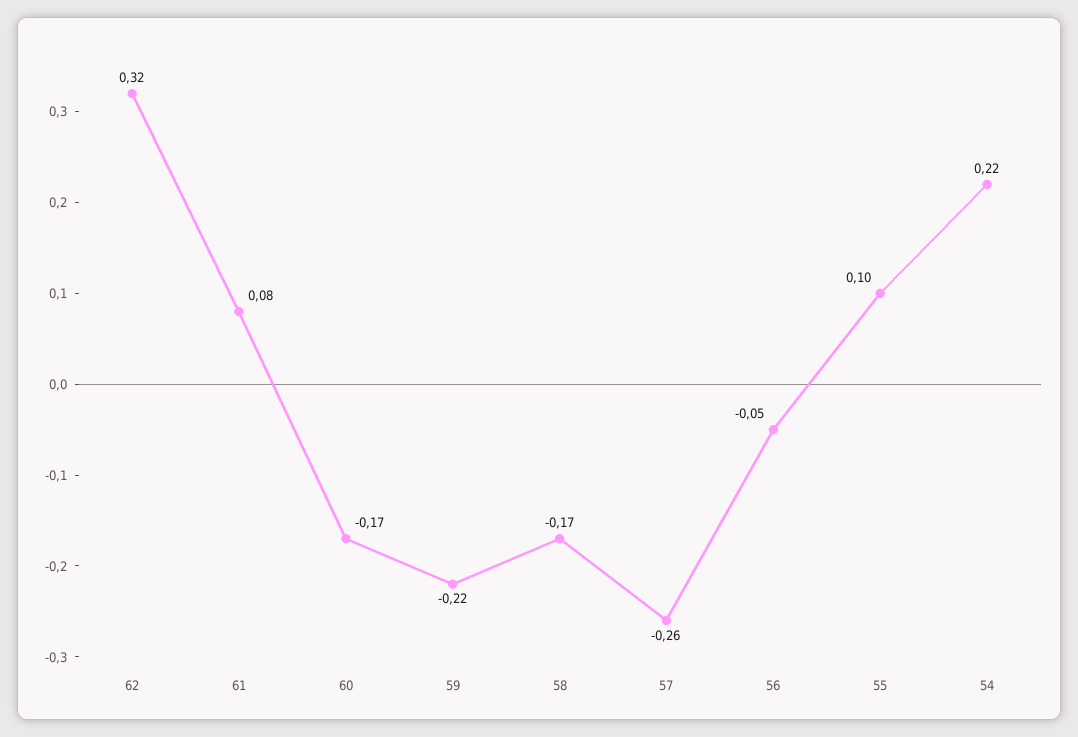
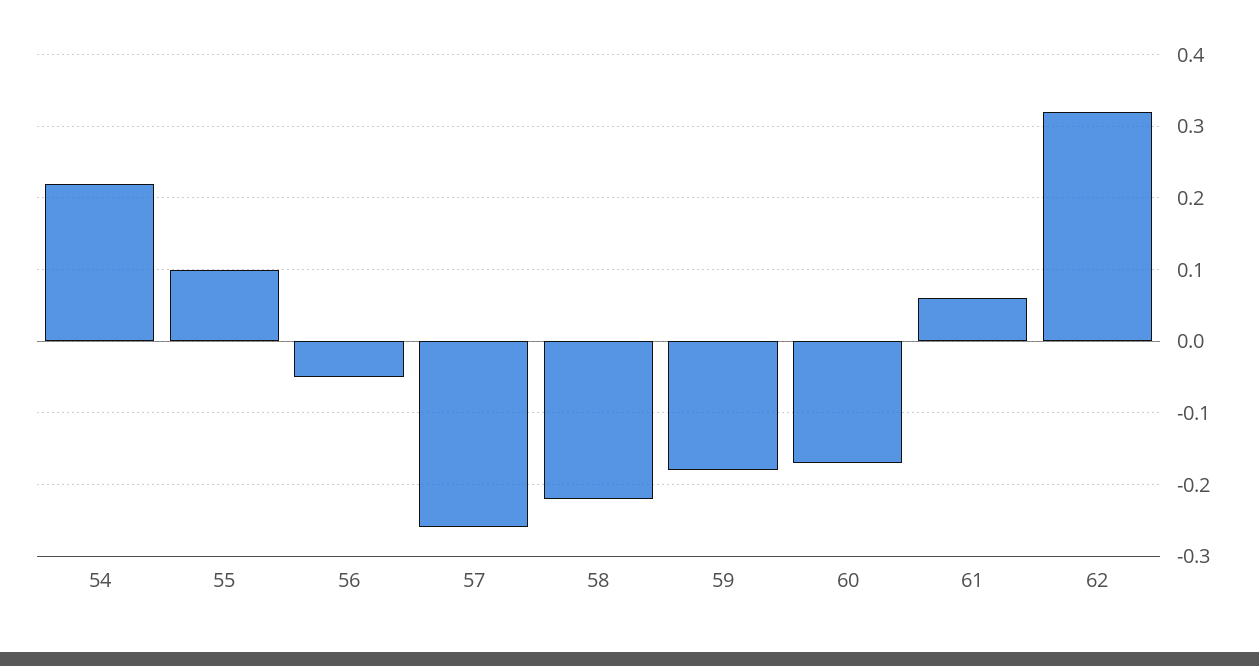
  {
    "62": 0.32,
-   "61": 0.08,
+   "61": 0.06,
    "60": -0.17,
-   "59": -0.22,
+   "59": -0.18,
-   "58": -0.17,
+   "58": -0.22,
    "57": -0.26,
    "56": -0.05,
    "55": 0.1,
    "54": 0.22
  }

